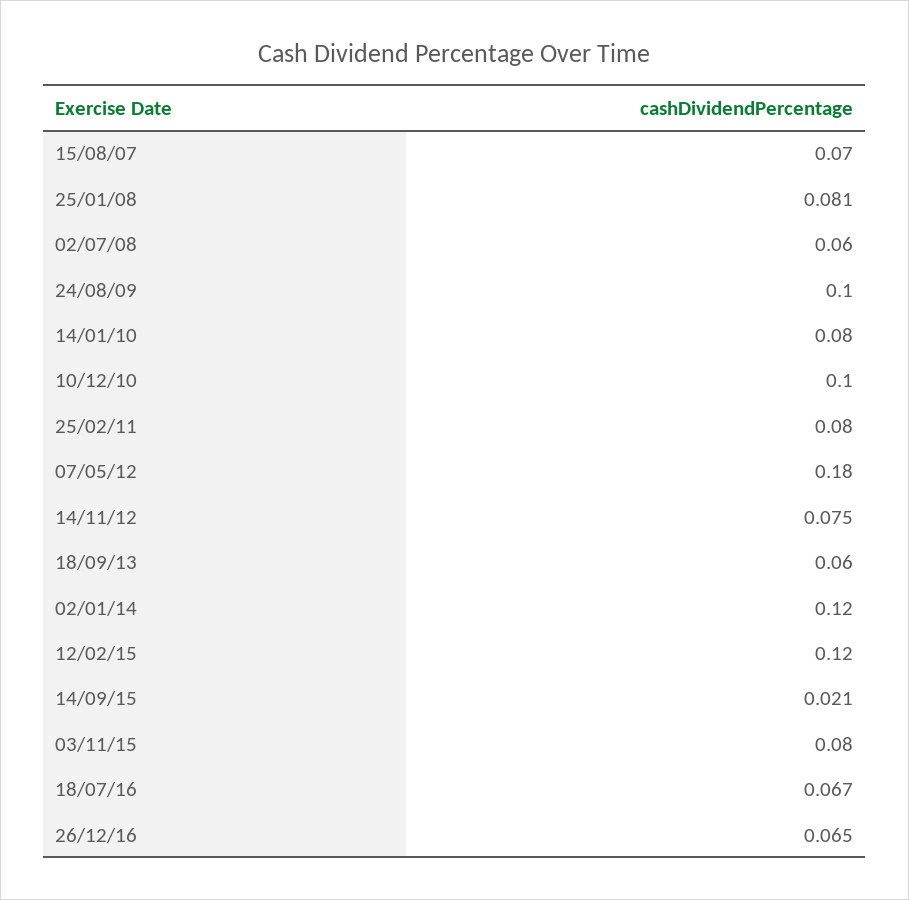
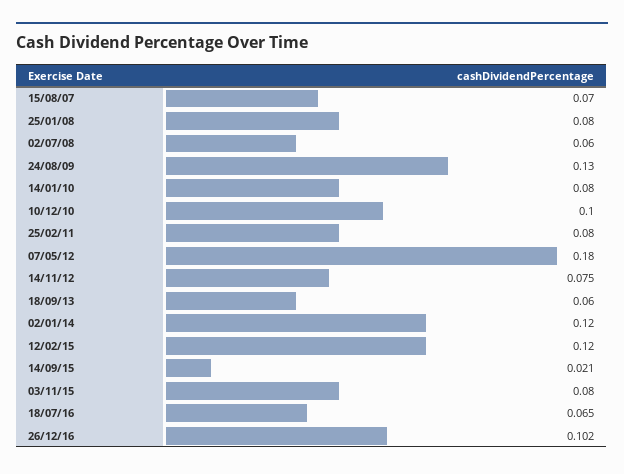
  {
    "15/08/07": 0.07,
-   "25/01/08": 0.081,
+   "25/01/08": 0.08,
    "02/07/08": 0.06,
-   "24/08/09": 0.1,
+   "24/08/09": 0.13,
    "14/01/10": 0.08,
    "10/12/10": 0.1,
    "25/02/11": 0.08,
    "07/05/12": 0.18,
    "14/11/12": 0.075,
    "18/09/13": 0.06,
    "02/01/14": 0.12,
    "12/02/15": 0.12,
    "14/09/15": 0.021,
    "03/11/15": 0.08,
-   "18/07/16": 0.067,
+   "18/07/16": 0.065,
-   "26/12/16": 0.065
+   "26/12/16": 0.102
  }

